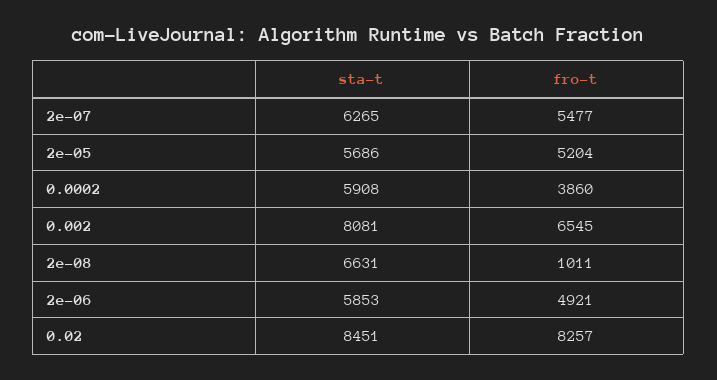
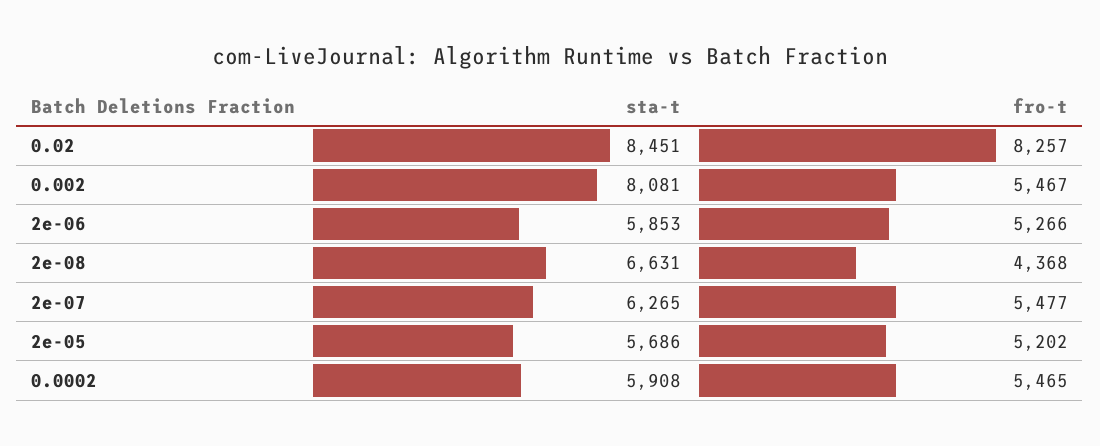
  {
    "sta-t": {
      "2e-07": 6265,
      "2e-05": 5686,
      "0.0002": 5908,
      "0.002": 8081,
      "2e-08": 6631,
      "2e-06": 5853,
      "0.02": 8451
    },
    "fro-t": {
      "2e-07": 5477,
-     "2e-05": 5204,
+     "2e-05": 5202,
-     "0.0002": 3860,
+     "0.0002": 5465,
-     "0.002": 6545,
+     "0.002": 5467,
-     "2e-08": 1011,
+     "2e-08": 4368,
-     "2e-06": 4921,
+     "2e-06": 5266,
      "0.02": 8257
    }
  }

